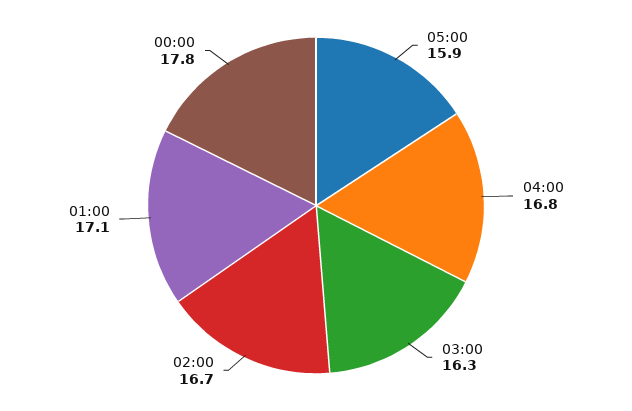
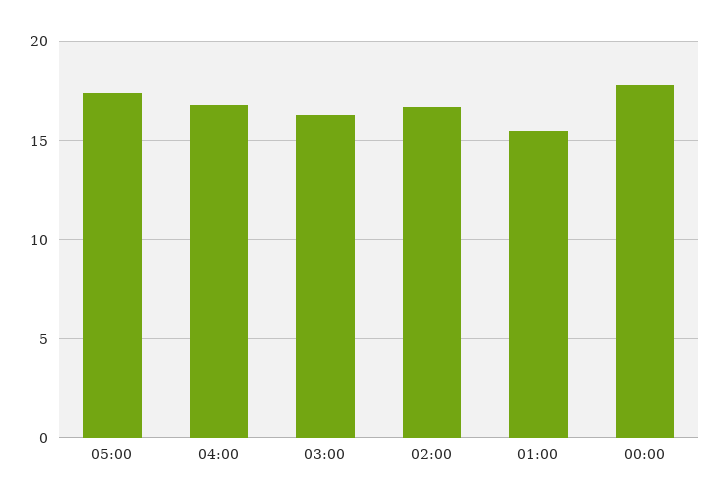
  {
-   "05:00": 15.9,
+   "05:00": 17.5,
    "04:00": 16.8,
    "03:00": 16.3,
    "02:00": 16.7,
-   "01:00": 17.1,
+   "01:00": 15.5,
    "00:00": 17.8
  }

